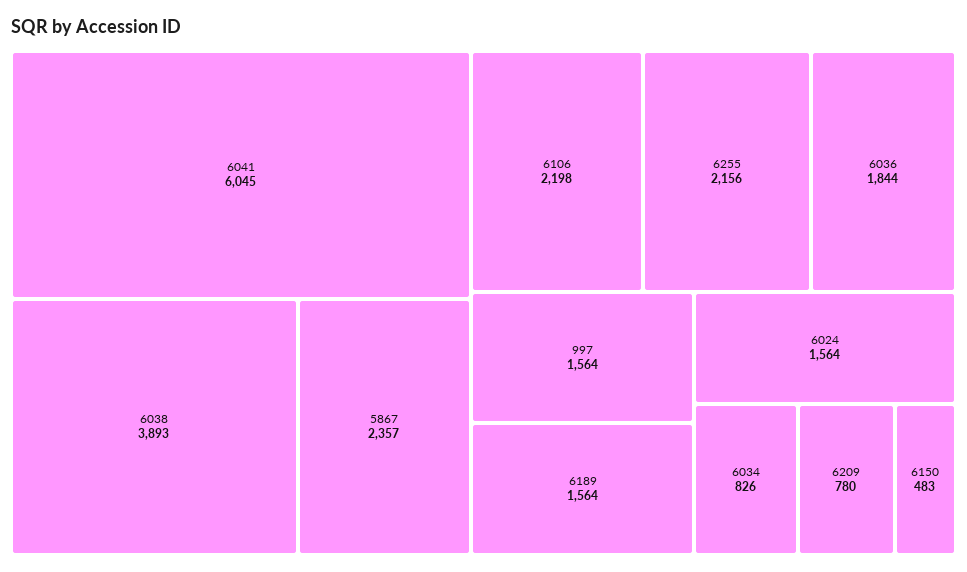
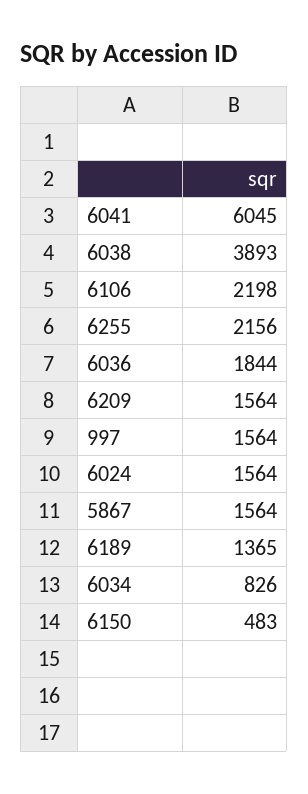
  {
    "6041": 6045,
    "6038": 3893,
-   "5867": 2357,
+   "5867": 1564,
    "6106": 2198,
    "6255": 2156,
    "6036": 1844,
    "997": 1564,
-   "6189": 1564,
+   "6189": 1365,
    "6024": 1564,
    "6034": 826,
-   "6209": 780,
+   "6209": 1564,
    "6150": 483
  }

